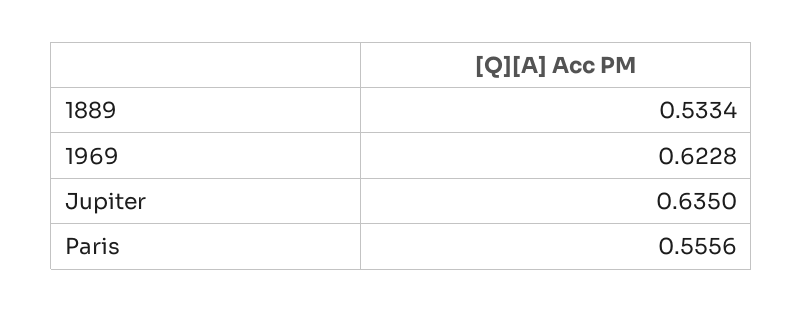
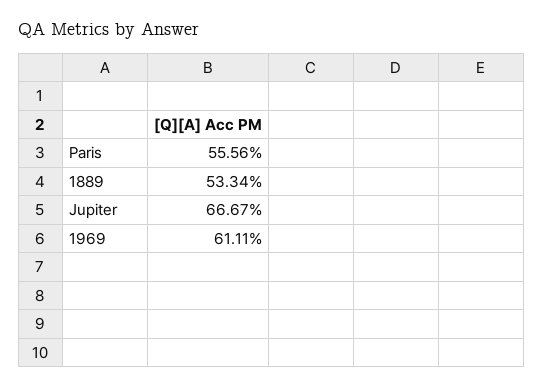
  {
    "1889": 0.5334,
-   "1969": 0.6228,
+   "1969": 0.6111,
-   "Jupiter": 0.635,
+   "Jupiter": 0.6667,
    "Paris": 0.5556
  }

